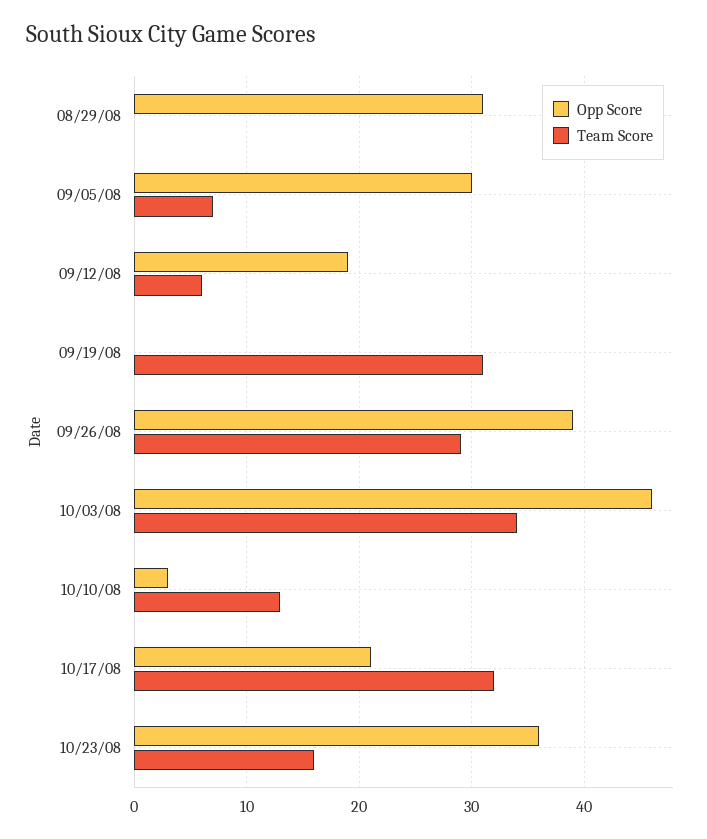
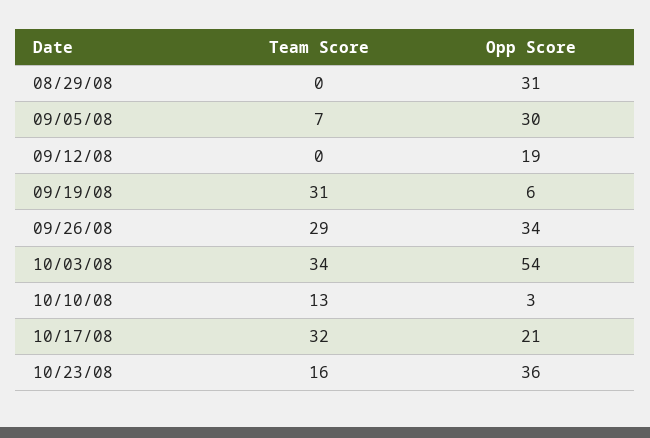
  {
    "Opp Score": {
      "08/29/08": 31,
      "09/05/08": 30,
      "09/12/08": 19,
-     "09/19/08": 0,
+     "09/19/08": 6,
-     "09/26/08": 39,
+     "09/26/08": 34,
-     "10/03/08": 46,
+     "10/03/08": 54,
      "10/10/08": 3,
      "10/17/08": 21,
      "10/23/08": 36
    },
    "Team Score": {
      "08/29/08": 0,
      "09/05/08": 7,
-     "09/12/08": 6,
+     "09/12/08": 0,
      "09/19/08": 31,
      "09/26/08": 29,
      "10/03/08": 34,
      "10/10/08": 13,
      "10/17/08": 32,
      "10/23/08": 16
    }
  }

